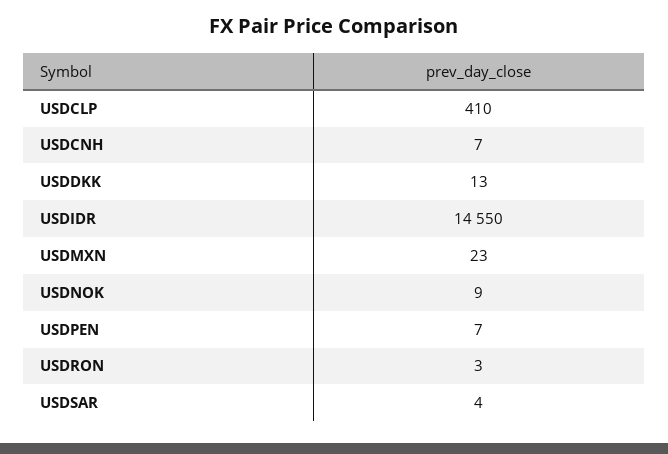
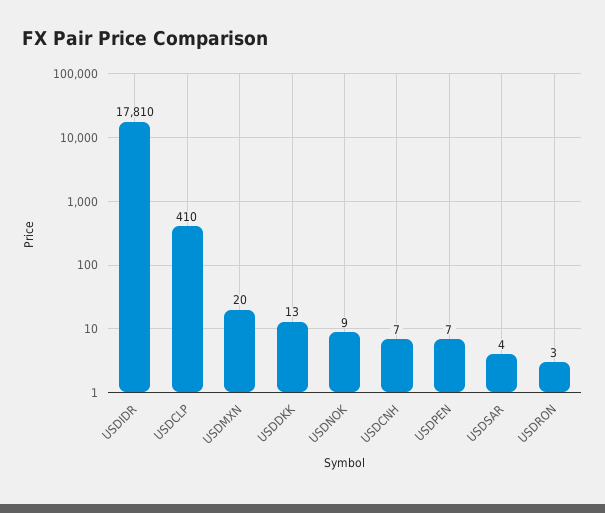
  {
    "USDCLP": 410,
    "USDCNH": 7,
    "USDDKK": 13,
-   "USDIDR": 14550,
+   "USDIDR": 17810,
-   "USDMXN": 23,
+   "USDMXN": 20,
    "USDNOK": 9,
    "USDPEN": 7,
    "USDRON": 3,
    "USDSAR": 4
  }

